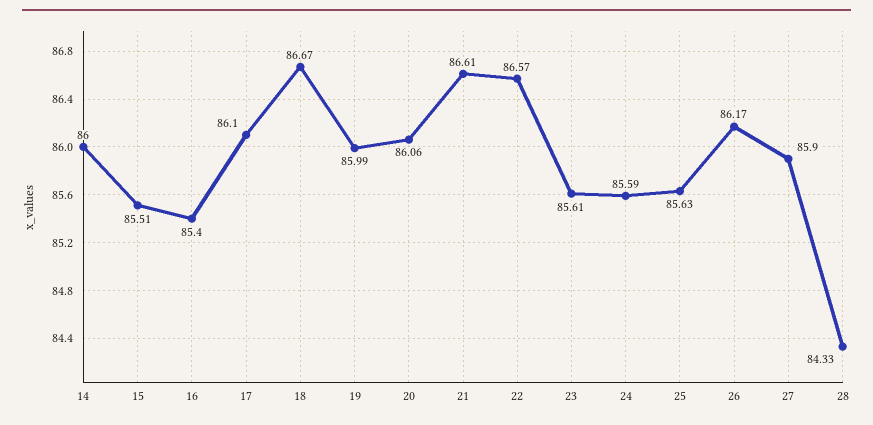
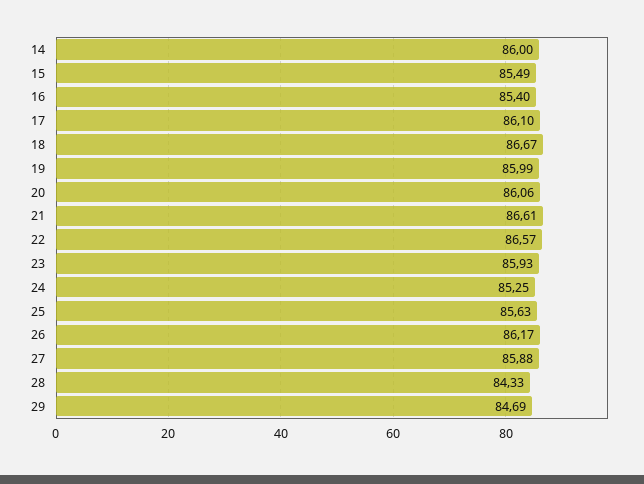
  {
    "14": 86,
-   "15": 85.51,
+   "15": 85.49,
    "16": 85.4,
    "17": 86.1,
    "18": 86.67,
    "19": 85.99,
    "20": 86.06,
    "21": 86.61,
    "22": 86.57,
-   "23": 85.61,
+   "23": 85.93,
-   "24": 85.59,
+   "24": 85.25,
    "25": 85.63,
    "26": 86.17,
-   "27": 85.9,
+   "27": 85.88,
-   "28": 84.33
+   "28": 84.33,
+   "29": 84.69
  }

